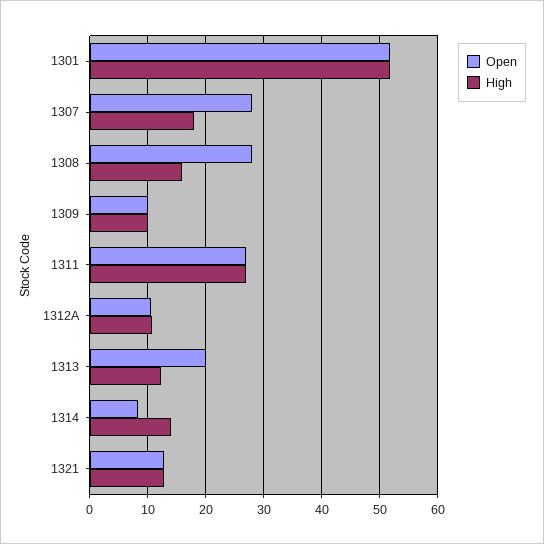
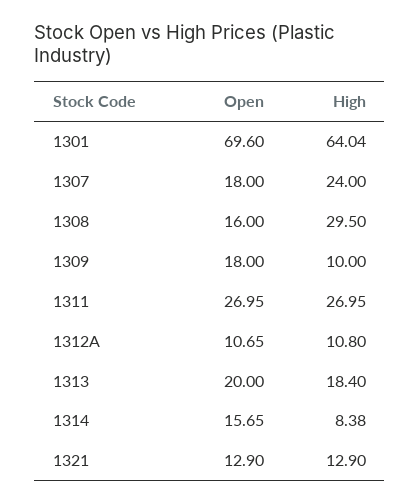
  {
    "Open": {
-     "1301": 52,
+     "1301": 69.6,
-     "1307": 28,
+     "1307": 18,
-     "1308": 28,
+     "1308": 16,
-     "1309": 10,
+     "1309": 18,
      "1311": 26.95,
      "1312A": 10.65,
      "1313": 20,
-     "1314": 8,
+     "1314": 15.65,
      "1321": 12.9
    },
    "High": {
-     "1301": 52,
+     "1301": 64.04,
-     "1307": 18,
+     "1307": 24,
-     "1308": 16,
+     "1308": 29.5,
      "1309": 10,
      "1311": 26.95,
      "1312A": 10.8,
-     "1313": 12,
+     "1313": 18.4,
-     "1314": 14,
+     "1314": 8.38,
      "1321": 12.9
    }
  }

